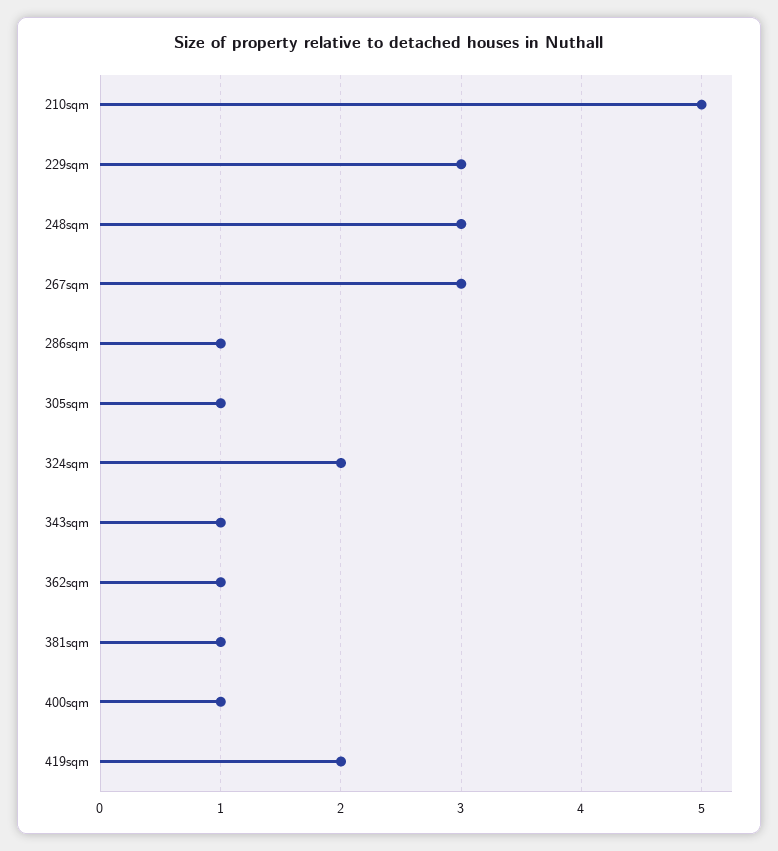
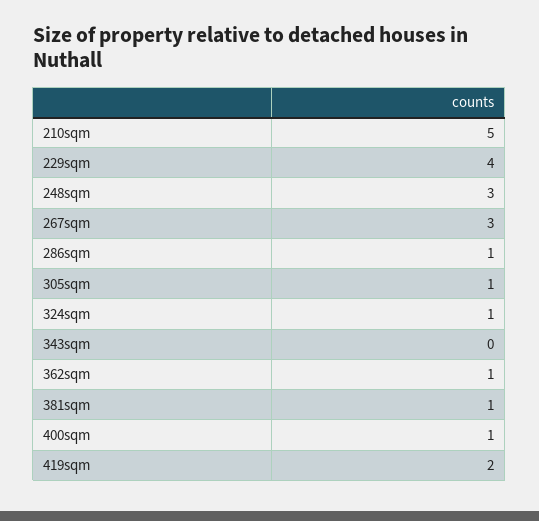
  {
    "210sqm": 5,
-   "229sqm": 3,
+   "229sqm": 4,
    "248sqm": 3,
    "267sqm": 3,
    "286sqm": 1,
    "305sqm": 1,
-   "324sqm": 2,
+   "324sqm": 1,
-   "343sqm": 1,
+   "343sqm": 0,
    "362sqm": 1,
    "381sqm": 1,
    "400sqm": 1,
    "419sqm": 2
  }

